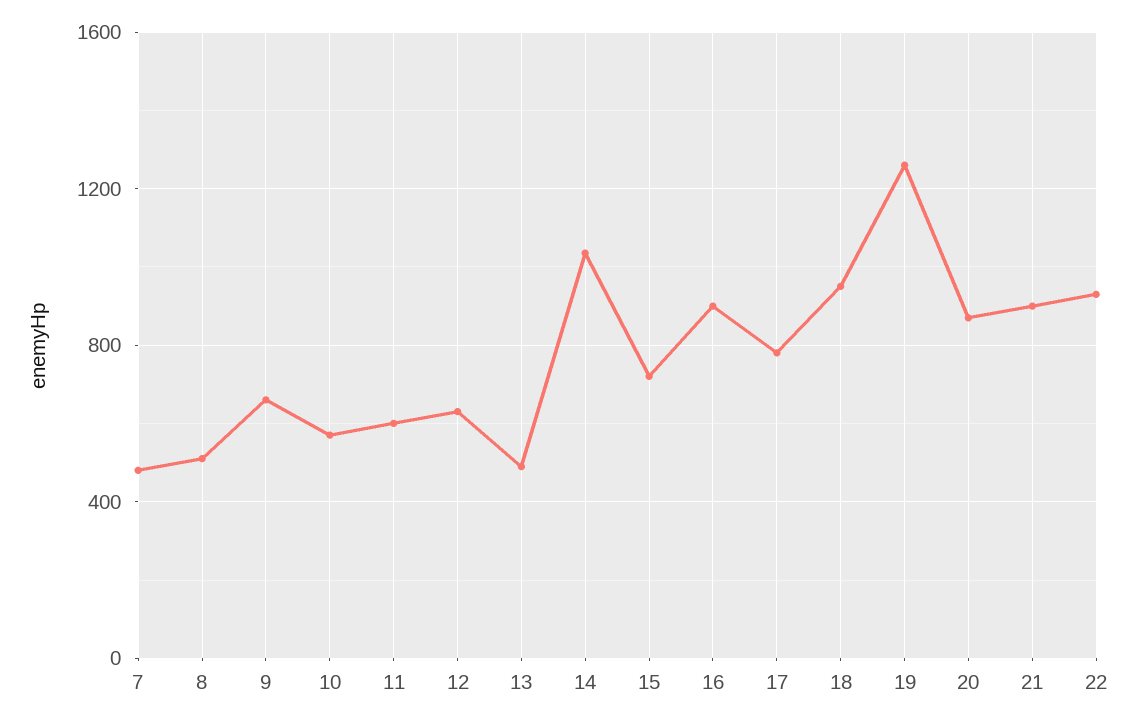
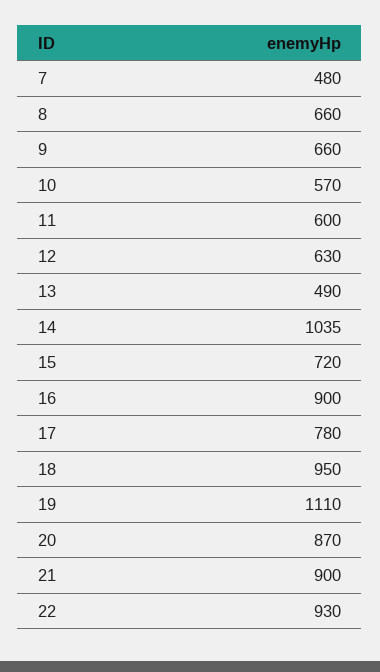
  {
    "7": 480,
-   "8": 500,
+   "8": 660,
    "9": 660,
    "10": 570,
    "11": 600,
    "12": 630,
    "13": 490,
    "14": 1035,
    "15": 720,
    "16": 900,
    "17": 780,
    "18": 950,
-   "19": 1250,
+   "19": 1110,
    "20": 870,
    "21": 900,
    "22": 930
  }

